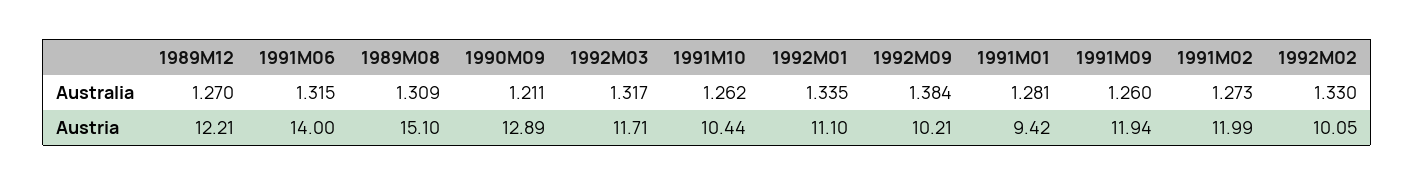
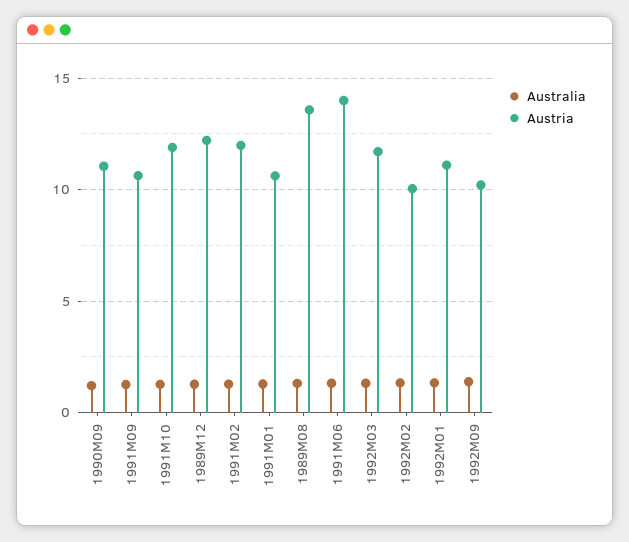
  {
    "Australia": {
      "1989M12": 1.27,
      "1991M06": 1.315,
      "1989M08": 1.309,
      "1990M09": 1.211,
      "1992M03": 1.317,
      "1991M10": 1.262,
      "1992M01": 1.335,
      "1992M09": 1.384,
      "1991M01": 1.281,
      "1991M09": 1.26,
      "1991M02": 1.273,
      "1992M02": 1.33
    },
    "Austria": {
      "1989M12": 12.21,
      "1991M06": 14,
-     "1989M08": 15.1,
+     "1989M08": 13.5,
-     "1990M09": 12.89,
+     "1990M09": 11,
      "1992M03": 11.71,
-     "1991M10": 10.44,
+     "1991M10": 12,
      "1992M01": 11.1,
      "1992M09": 10.21,
-     "1991M01": 9.42,
+     "1991M01": 10.5,
-     "1991M09": 11.94,
+     "1991M09": 10.5,
      "1991M02": 11.99,
      "1992M02": 10.05
    }
  }

